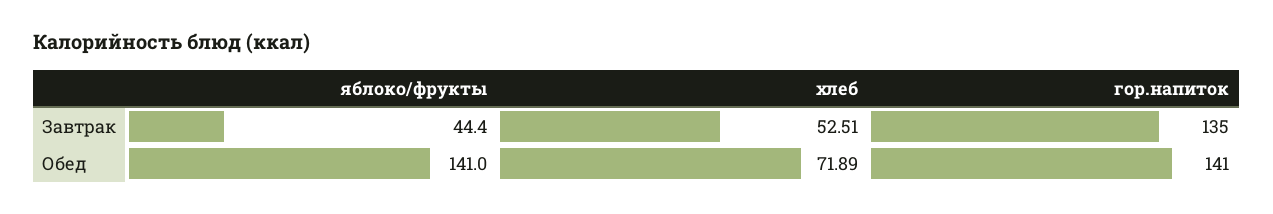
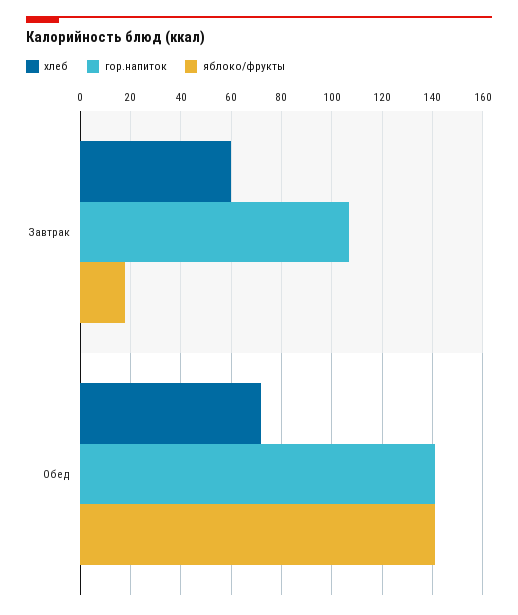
  {
    "яблоко/фрукты": {
-     "Завтрак": 44.4,
+     "Завтрак": 17.5,
      "Обед": 141
    },
    "хлеб": {
-     "Завтрак": 52.51,
+     "Завтрак": 60,
      "Обед": 71.89
    },
    "гор.напиток": {
-     "Завтрак": 135,
+     "Завтрак": 107.5,
      "Обед": 141
    }
  }

